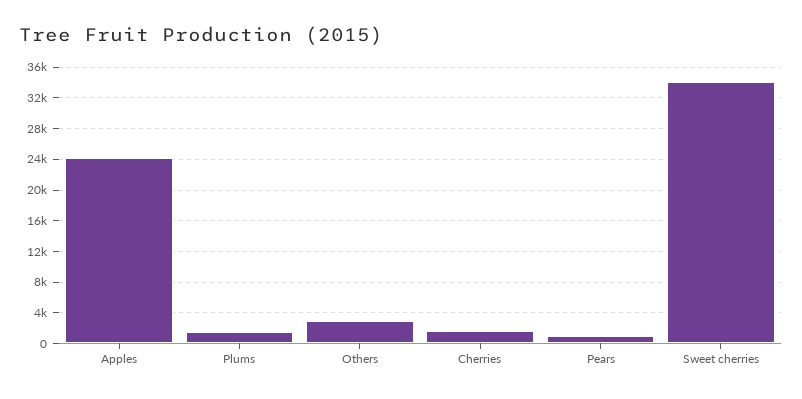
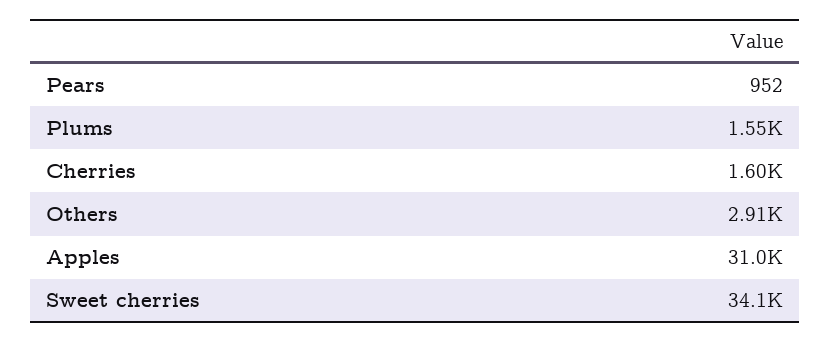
  {
-   "Apples": 24000,
+   "Apples": 31000,
    "Plums": 1550,
    "Others": 2910,
    "Cherries": 1600,
    "Pears": 952,
    "Sweet cherries": 34100
  }

